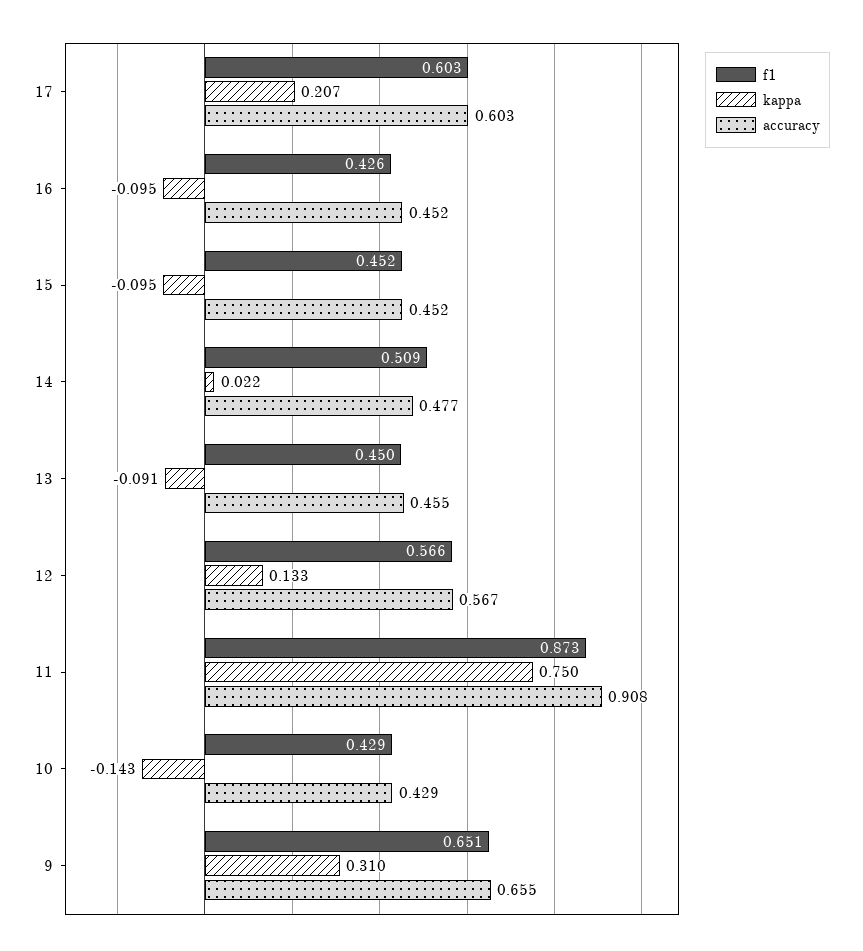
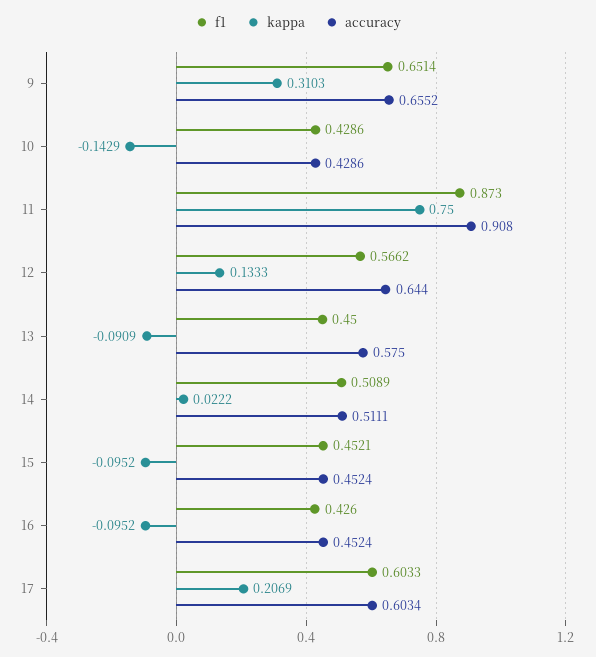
  {
    "f1": {
      "17": 0.6033,
      "16": 0.426,
      "15": 0.4521,
      "14": 0.5089,
      "13": 0.45,
      "12": 0.5662,
      "11": 0.873,
      "10": 0.4286,
      "9": 0.6514
    },
    "kappa": {
      "17": 0.2069,
      "16": -0.0952,
      "15": -0.0952,
      "14": 0.0222,
      "13": -0.0909,
      "12": 0.1333,
      "11": 0.75,
      "10": -0.1429,
      "9": 0.3103
    },
    "accuracy": {
      "17": 0.6034,
      "16": 0.4524,
      "15": 0.4524,
-     "14": 0.477,
+     "14": 0.5111,
-     "13": 0.455,
+     "13": 0.575,
-     "12": 0.567,
+     "12": 0.644,
      "11": 0.908,
      "10": 0.4286,
      "9": 0.6552
    }
  }

